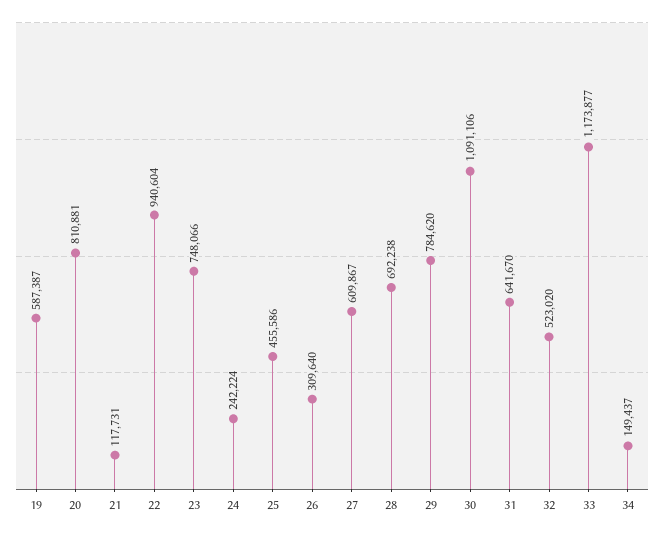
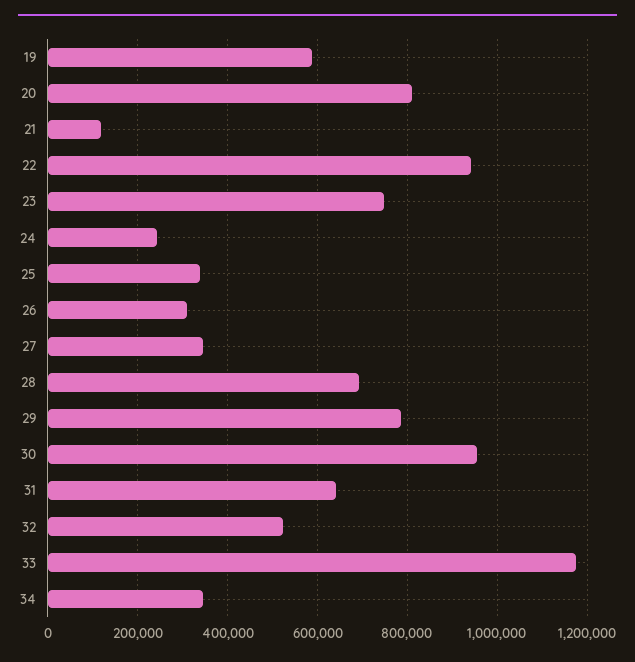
  {
    "19": 587387,
    "20": 810881,
    "21": 117731,
    "22": 940604,
    "23": 748066,
    "24": 242224,
-   "25": 455586,
+   "25": 340000,
    "26": 309640,
-   "27": 609867,
+   "27": 340000,
    "28": 692238,
    "29": 784620,
-   "30": 1091106,
+   "30": 960000,
    "31": 641670,
    "32": 523020,
    "33": 1173877,
-   "34": 149437
+   "34": 340000
  }

